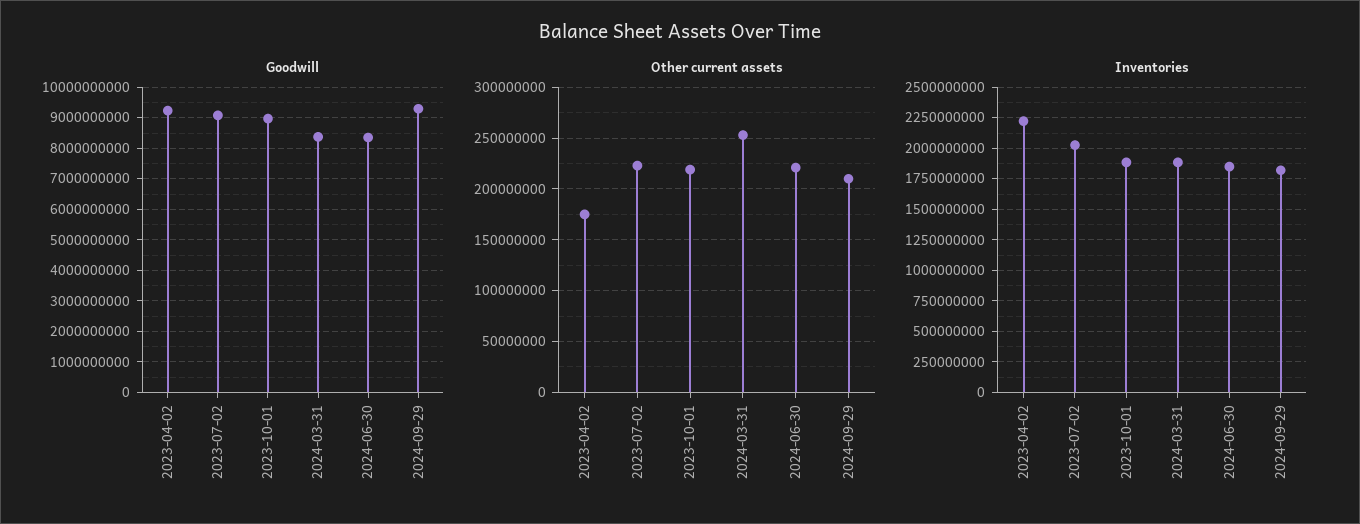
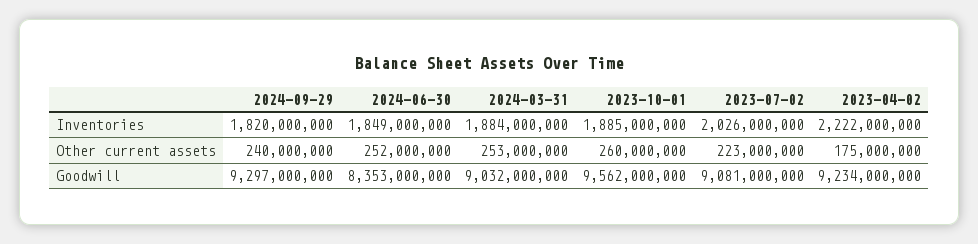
  {
    "Goodwill": {
      "2023-04-02": 9234000000,
      "2023-07-02": 9081000000,
-     "2023-10-01": 9000000000,
+     "2023-10-01": 9562000000,
-     "2024-03-31": 8400000000,
+     "2024-03-31": 9032000000,
      "2024-06-30": 8353000000,
      "2024-09-29": 9297000000
    },
    "Other current assets": {
      "2023-04-02": 175000000,
      "2023-07-02": 223000000,
-     "2023-10-01": 220000000,
+     "2023-10-01": 260000000,
      "2024-03-31": 253000000,
-     "2024-06-30": 220000000,
+     "2024-06-30": 252000000,
-     "2024-09-29": 210000000
+     "2024-09-29": 240000000
    },
    "Inventories": {
      "2023-04-02": 2222000000,
      "2023-07-02": 2026000000,
      "2023-10-01": 1885000000,
      "2024-03-31": 1884000000,
      "2024-06-30": 1849000000,
      "2024-09-29": 1820000000
    }
  }

